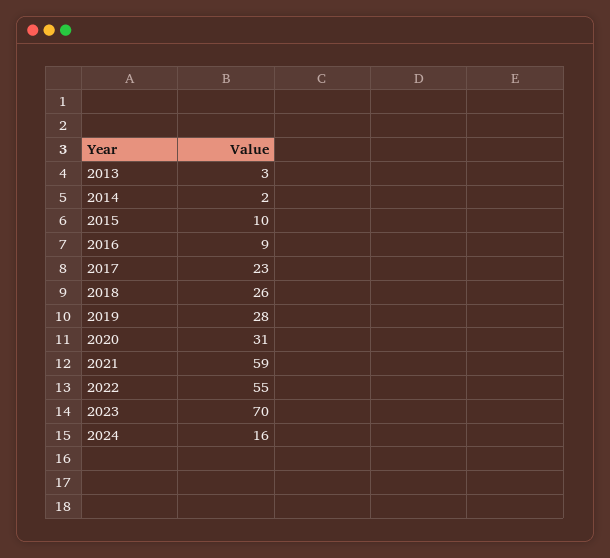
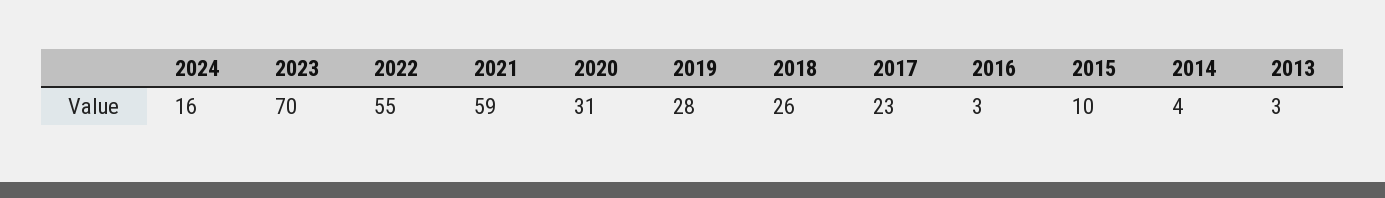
  {
    "2013": 3,
-   "2014": 2,
+   "2014": 4,
    "2015": 10,
-   "2016": 9,
+   "2016": 3,
    "2017": 23,
    "2018": 26,
    "2019": 28,
    "2020": 31,
    "2021": 59,
    "2022": 55,
    "2023": 70,
    "2024": 16
  }

